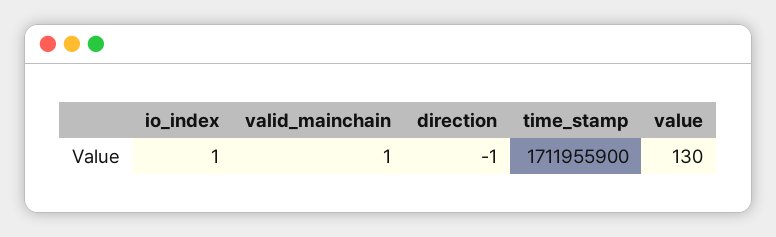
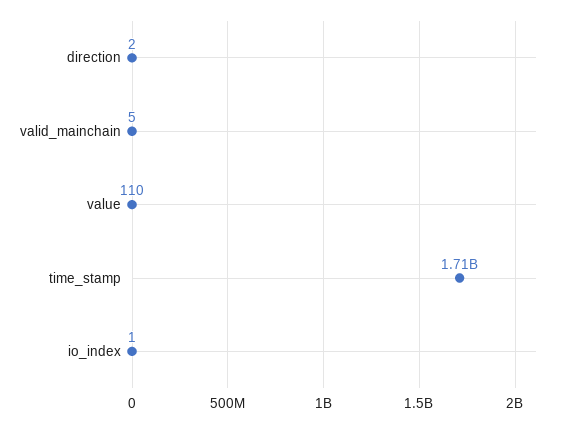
  {
    "io_index": 1,
-   "valid_mainchain": 1,
+   "valid_mainchain": 5,
-   "direction": -1,
+   "direction": 2,
    "time_stamp": 1711955900,
-   "value": 130
+   "value": 110
  }

